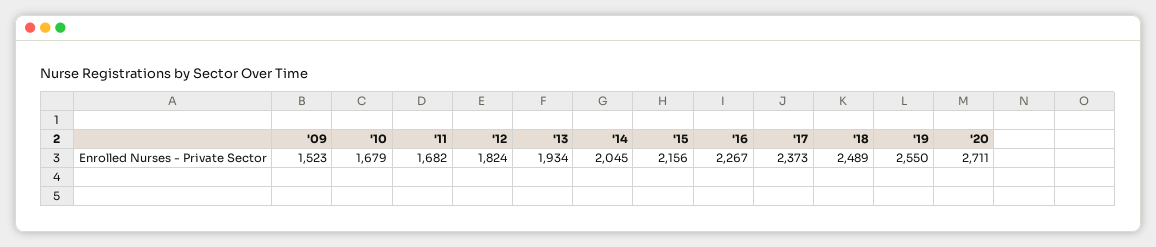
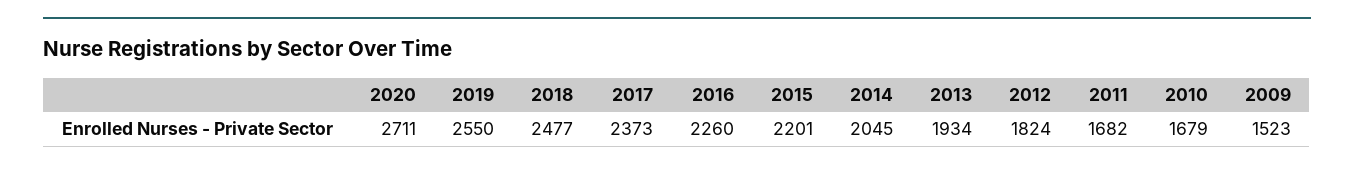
  {
    "'09": 1523,
    "'10": 1679,
    "'11": 1682,
    "'12": 1824,
    "'13": 1934,
    "'14": 2045,
-   "'15": 2156,
+   "'15": 2201,
-   "'16": 2267,
+   "'16": 2260,
    "'17": 2373,
-   "'18": 2489,
+   "'18": 2477,
    "'19": 2550,
    "'20": 2711
  }

